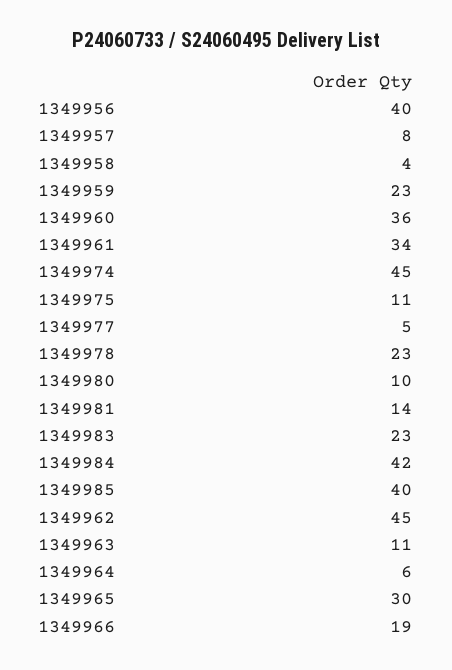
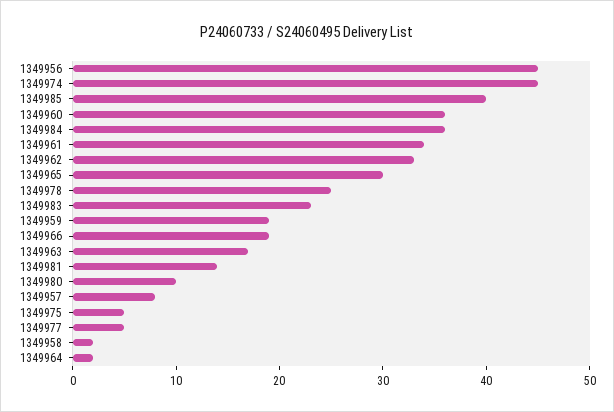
  {
-   "1349956": 40,
+   "1349956": 45,
    "1349957": 8,
-   "1349958": 4,
+   "1349958": 2,
-   "1349959": 23,
+   "1349959": 19,
    "1349960": 36,
    "1349961": 34,
    "1349974": 45,
-   "1349975": 11,
+   "1349975": 5,
    "1349977": 5,
-   "1349978": 23,
+   "1349978": 25,
    "1349980": 10,
    "1349981": 14,
    "1349983": 23,
-   "1349984": 42,
+   "1349984": 36,
    "1349985": 40,
-   "1349962": 45,
+   "1349962": 33,
-   "1349963": 11,
+   "1349963": 17,
-   "1349964": 6,
+   "1349964": 2,
    "1349965": 30,
    "1349966": 19
  }

